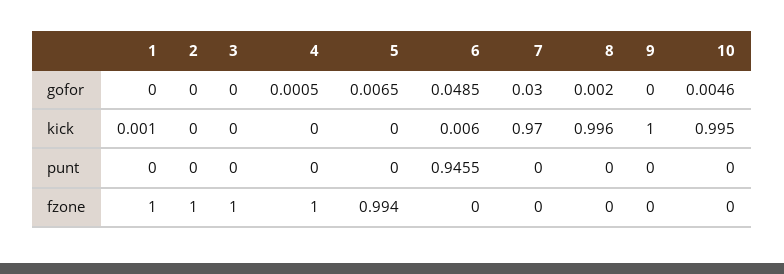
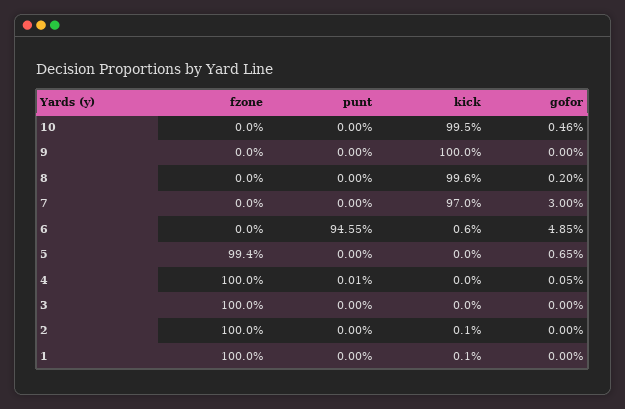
  {
    "1": {
      "gofor": 0,
      "kick": 0.001,
      "punt": 0,
      "fzone": 1
    },
    "2": {
      "gofor": 0,
-     "kick": 0,
+     "kick": 0.001,
      "punt": 0,
      "fzone": 1
    },
    "3": {
      "gofor": 0,
      "kick": 0,
      "punt": 0,
      "fzone": 1
    },
    "4": {
      "gofor": 0.0005,
      "kick": 0,
-     "punt": 0,
+     "punt": 0.0001,
      "fzone": 1
    },
    "5": {
      "gofor": 0.0065,
      "kick": 0,
      "punt": 0,
      "fzone": 0.994
    },
    "6": {
      "gofor": 0.0485,
      "kick": 0.006,
      "punt": 0.9455,
      "fzone": 0
    },
    "7": {
      "gofor": 0.03,
      "kick": 0.97,
      "punt": 0,
      "fzone": 0
    },
    "8": {
      "gofor": 0.002,
      "kick": 0.996,
      "punt": 0,
      "fzone": 0
    },
    "9": {
      "gofor": 0,
      "kick": 1,
      "punt": 0,
      "fzone": 0
    },
    "10": {
      "gofor": 0.0046,
      "kick": 0.995,
      "punt": 0,
      "fzone": 0
    }
  }

